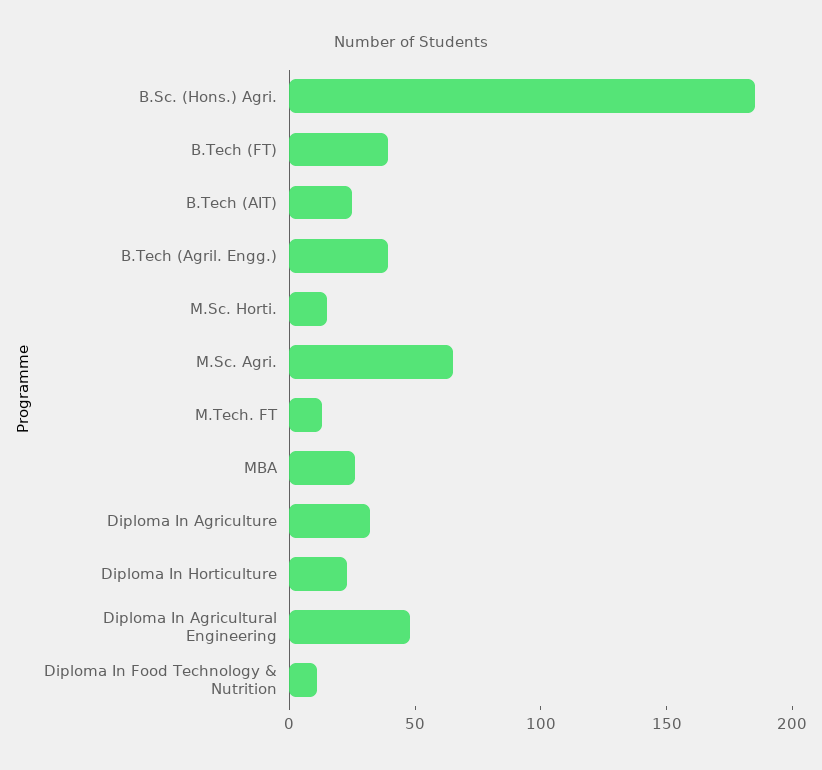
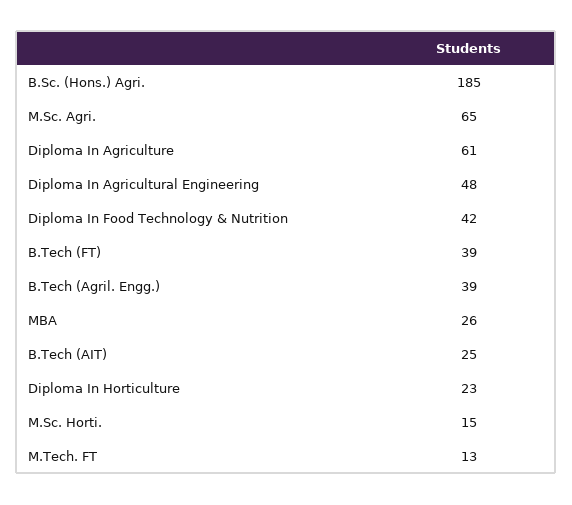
  {
    "B.Sc. (Hons.) Agri.": 185,
    "B.Tech (FT)": 39,
    "B.Tech (AIT)": 25,
    "B.Tech (Agril. Engg.)": 39,
    "M.Sc. Horti.": 15,
    "M.Sc. Agri.": 65,
    "M.Tech. FT": 13,
    "MBA": 26,
-   "Diploma In Agriculture": 30,
+   "Diploma In Agriculture": 61,
    "Diploma In Horticulture": 23,
    "Diploma In Agricultural Engineering": 48,
-   "Diploma In Food Technology & Nutrition": 10
+   "Diploma In Food Technology & Nutrition": 42
  }

